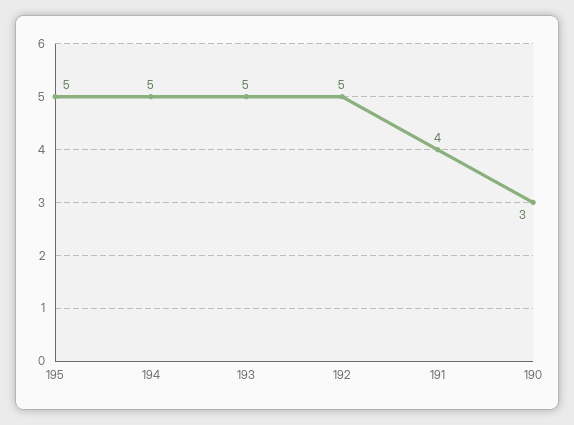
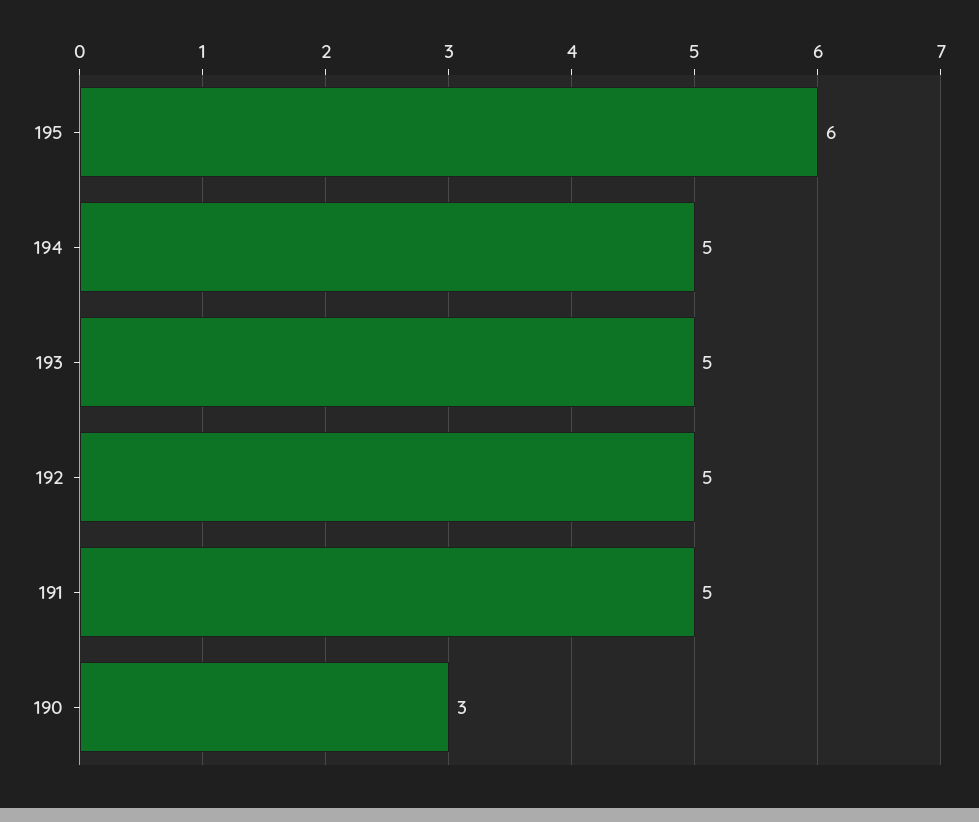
  {
-   "195": 5,
+   "195": 6,
    "194": 5,
    "193": 5,
    "192": 5,
-   "191": 4,
+   "191": 5,
    "190": 3
  }

